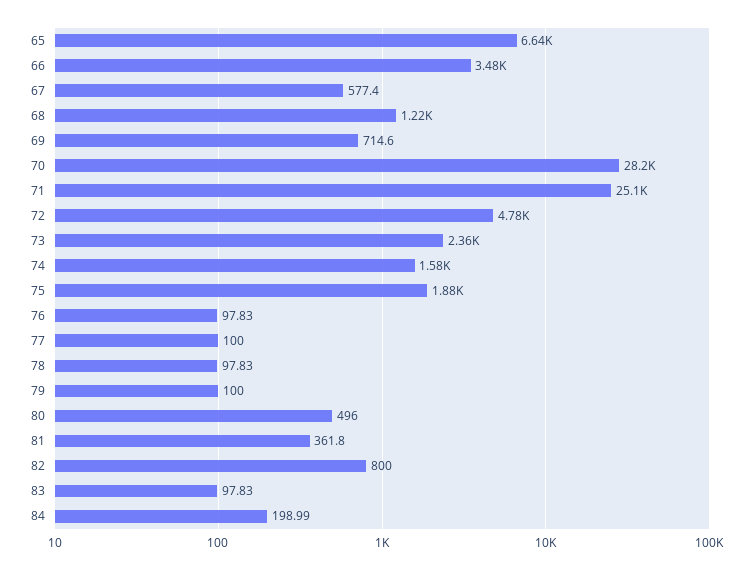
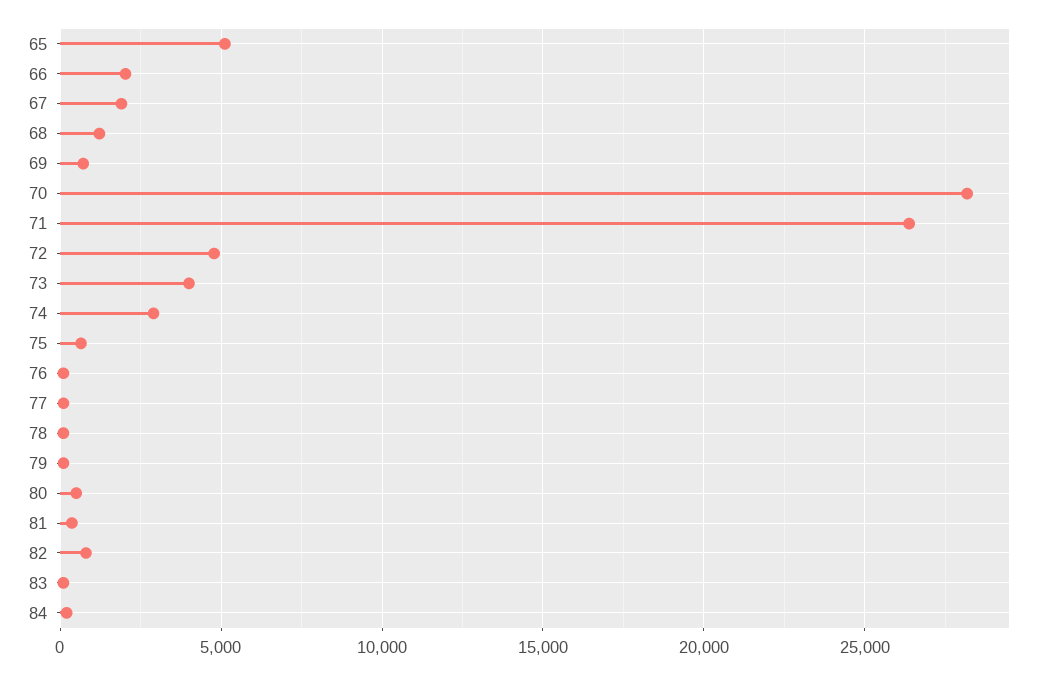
  {
-   "65": 6640,
+   "65": 5000,
-   "66": 3480,
+   "66": 2000,
-   "67": 577.4,
+   "67": 2000,
    "68": 1220,
    "69": 714.6,
    "70": 28200,
-   "71": 25100,
+   "71": 26500,
    "72": 4780,
-   "73": 2360,
+   "73": 4000,
-   "74": 1580,
+   "74": 3000,
-   "75": 1880,
+   "75": 500,
    "76": 97.83,
    "77": 100,
    "78": 97.83,
    "79": 100,
    "80": 496,
    "81": 361.8,
    "82": 800,
    "83": 97.83,
    "84": 198.99
  }

